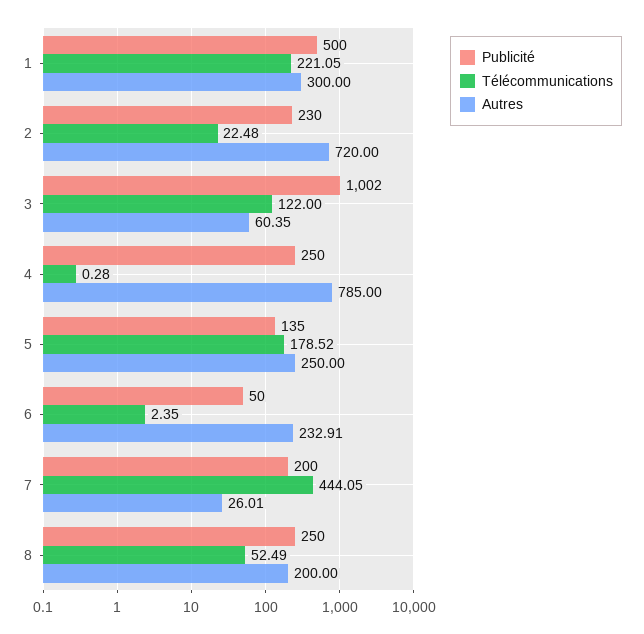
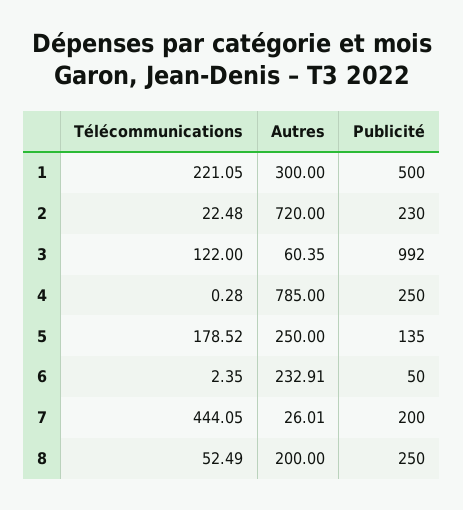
  {
    "Publicité": {
      "1": 500,
      "2": 230,
-     "3": 1002,
+     "3": 992,
      "4": 250,
      "5": 135,
      "6": 50,
      "7": 200,
      "8": 250
    },
    "Télécommunications": {
      "1": 221.05,
      "2": 22.48,
      "3": 122,
      "4": 0.28,
      "5": 178.52,
      "6": 2.35,
      "7": 444.05,
      "8": 52.49
    },
    "Autres": {
      "1": 300,
      "2": 720,
      "3": 60.35,
      "4": 785,
      "5": 250,
      "6": 232.91,
      "7": 26.01,
      "8": 200
    }
  }

